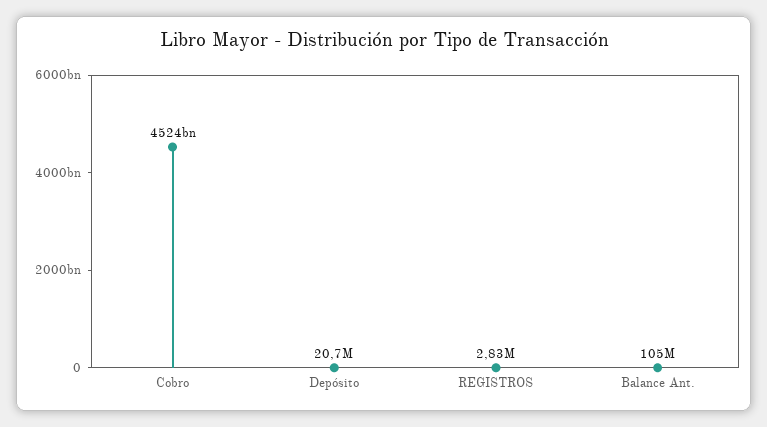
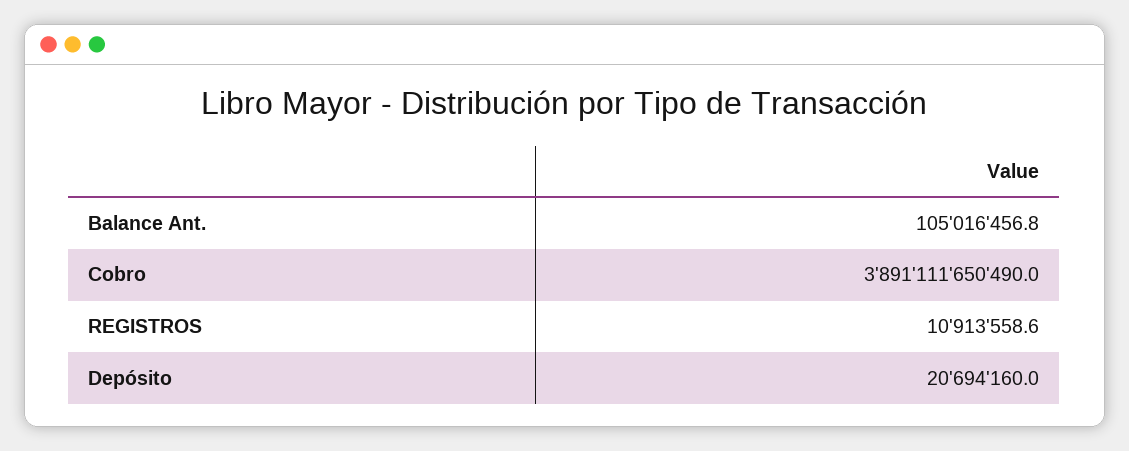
  {
-   "Cobro": 4524000000000,
+   "Cobro": 3891111650490,
    "Depósito": 20694160,
-   "REGISTROS": 2830000,
+   "REGISTROS": 10913558.6,
    "Balance Ant.": 105016456.8
  }

